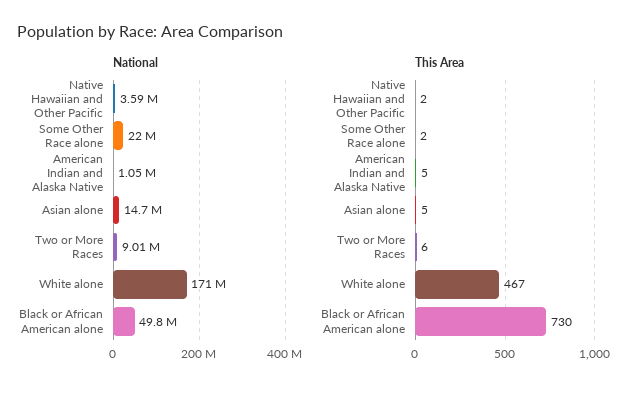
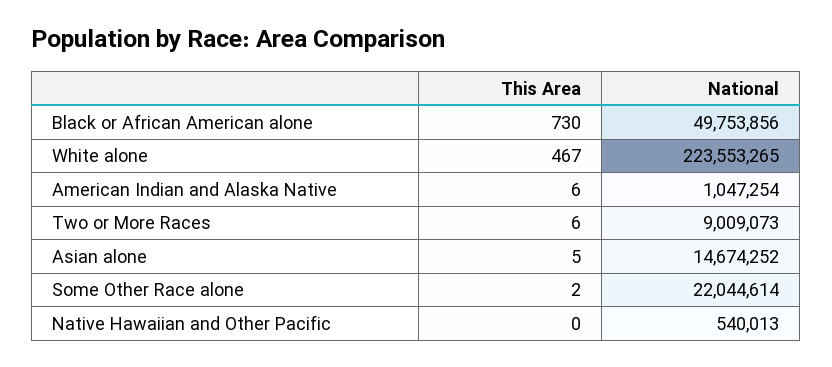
  {
    "National": {
-     "Native Hawaiian and Other Pacific": 3590000,
+     "Native Hawaiian and Other Pacific": 540013,
      "Some Other Race alone": 22044614,
      "American Indian and Alaska Native": 1047254,
      "Asian alone": 14674252,
      "Two or More Races": 9009073,
-     "White alone": 171000000,
+     "White alone": 223553265,
      "Black or African American alone": 49753856
    },
    "This Area": {
-     "Native Hawaiian and Other Pacific": 2,
+     "Native Hawaiian and Other Pacific": 0,
      "Some Other Race alone": 2,
-     "American Indian and Alaska Native": 5,
+     "American Indian and Alaska Native": 6,
      "Asian alone": 5,
      "Two or More Races": 6,
      "White alone": 467,
      "Black or African American alone": 730
    }
  }

